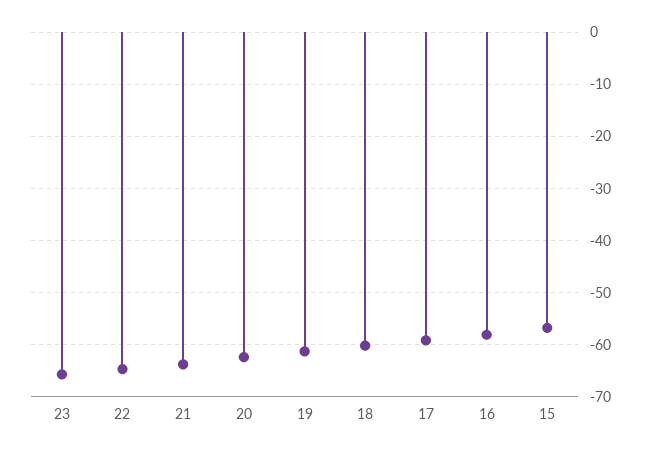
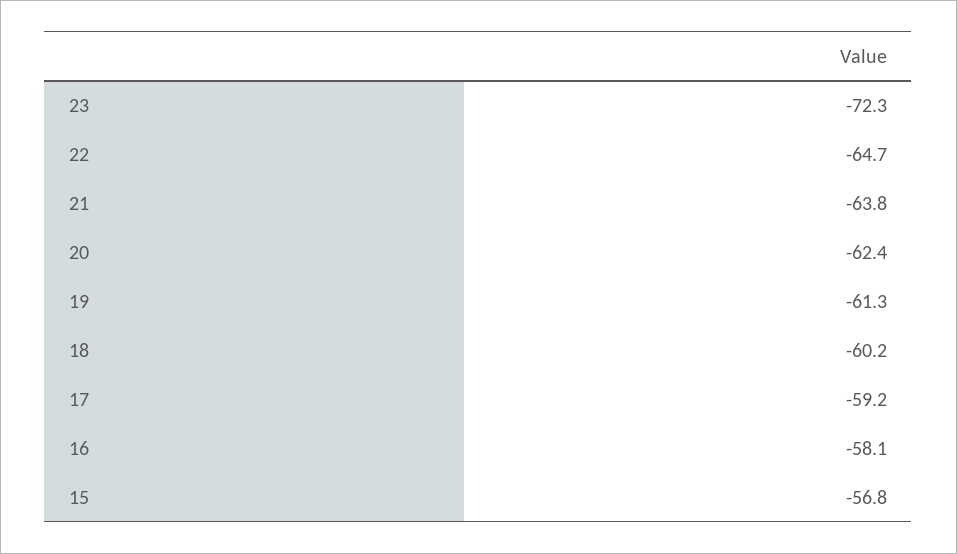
  {
-   "23": -66,
+   "23": -72.3,
    "22": -64.7,
    "21": -63.8,
    "20": -62.4,
    "19": -61.3,
    "18": -60.2,
    "17": -59.2,
    "16": -58.1,
    "15": -56.8
  }

